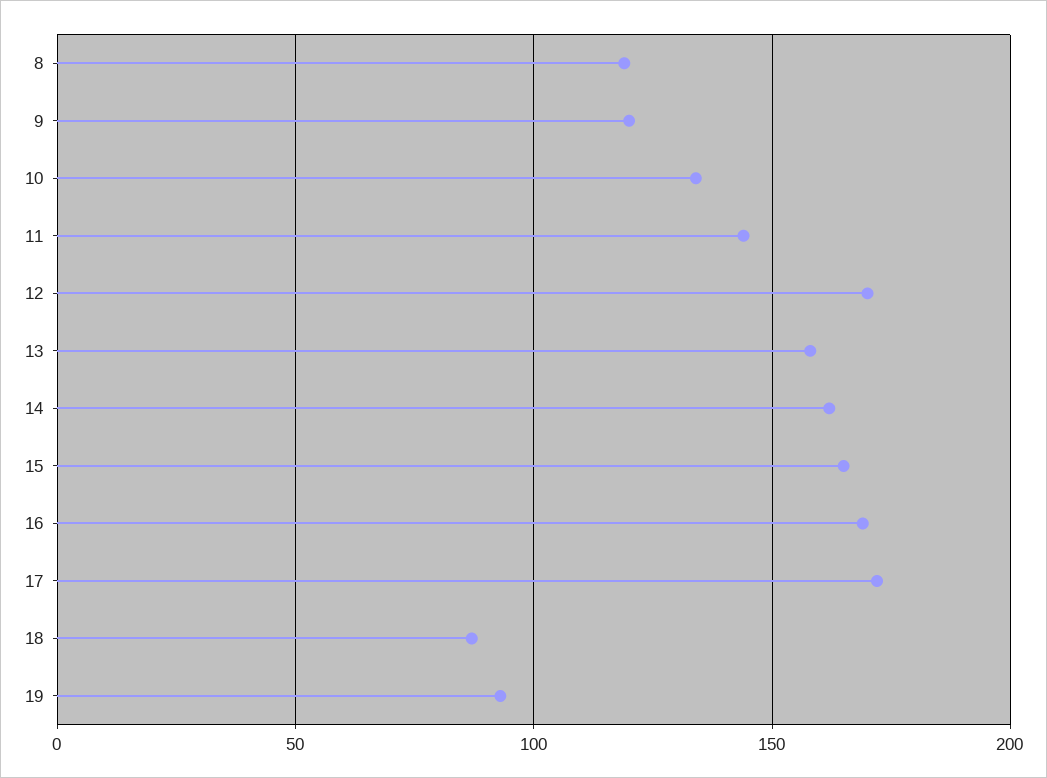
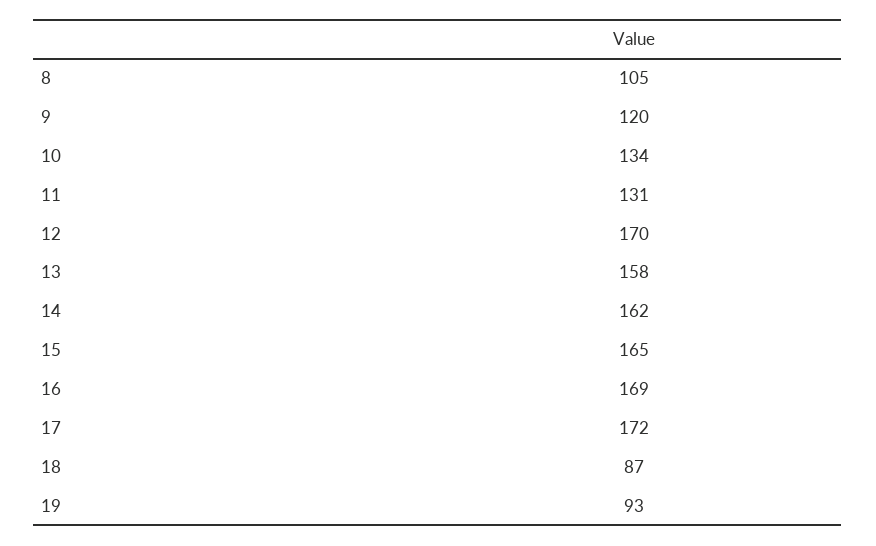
  {
-   "8": 120,
+   "8": 105,
    "9": 120,
    "10": 134,
-   "11": 145,
+   "11": 131,
    "12": 170,
    "13": 158,
    "14": 162,
    "15": 165,
    "16": 169,
    "17": 172,
    "18": 87,
    "19": 93
  }

